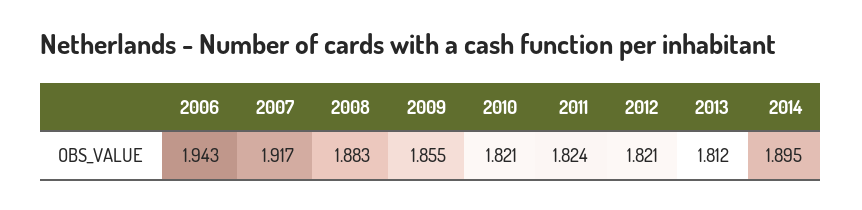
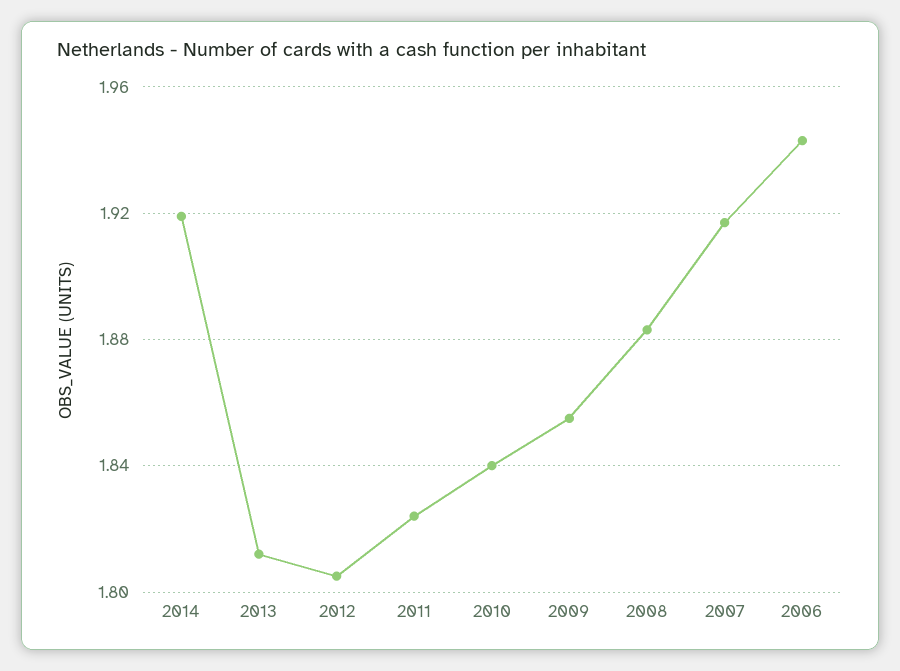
  {
    "2006": 1.943,
    "2007": 1.917,
    "2008": 1.883,
    "2009": 1.855,
-   "2010": 1.821,
+   "2010": 1.84,
    "2011": 1.824,
-   "2012": 1.821,
+   "2012": 1.805,
    "2013": 1.812,
-   "2014": 1.895
+   "2014": 1.92
  }

